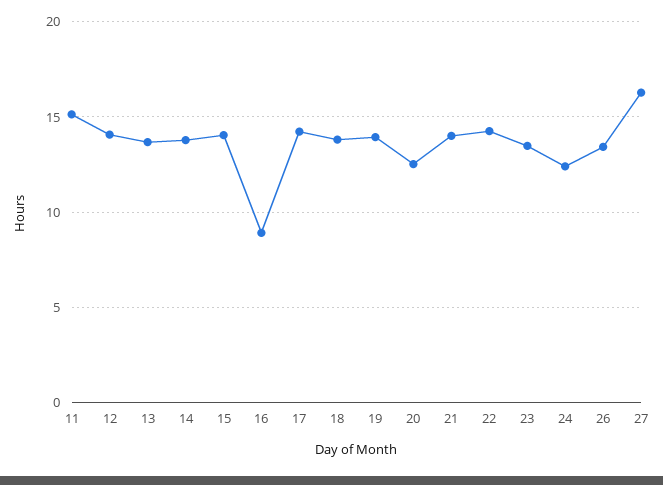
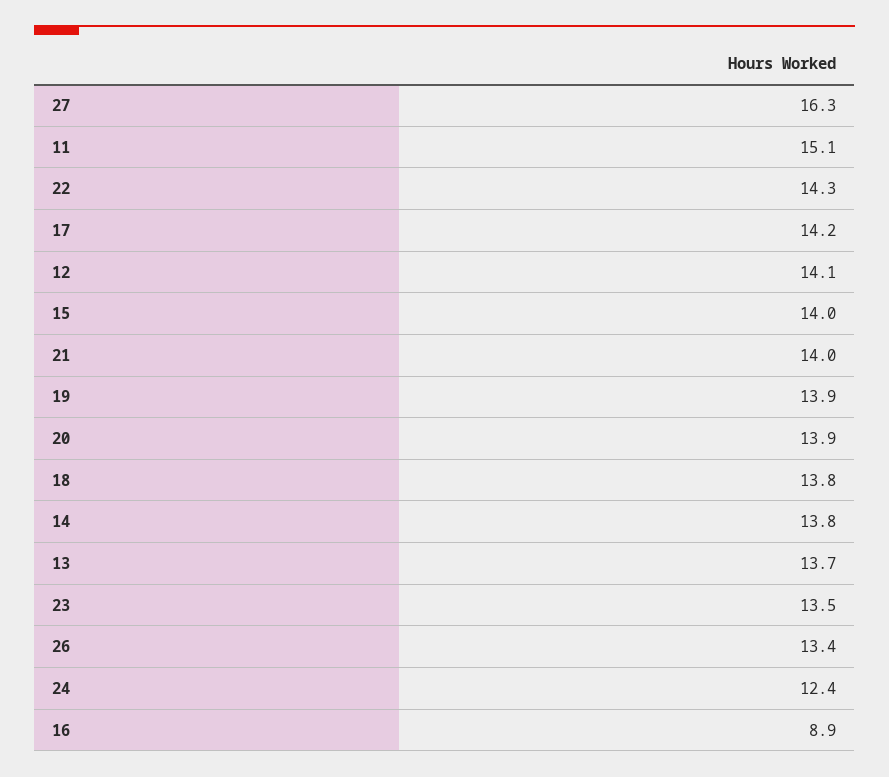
  {
    "11": 15.1,
    "12": 14.1,
    "13": 13.7,
    "14": 13.8,
    "15": 14,
    "16": 8.9,
    "17": 14.2,
    "18": 13.8,
    "19": 13.9,
-   "20": 12.5,
+   "20": 13.9,
    "21": 14,
    "22": 14.3,
    "23": 13.5,
    "24": 12.4,
    "26": 13.4,
    "27": 16.3
  }

